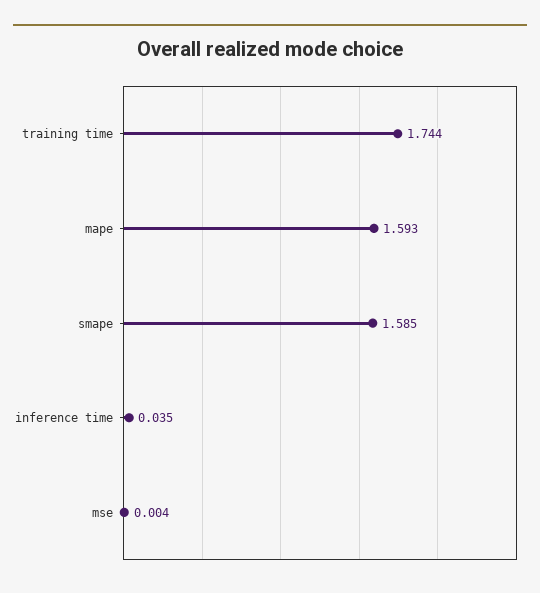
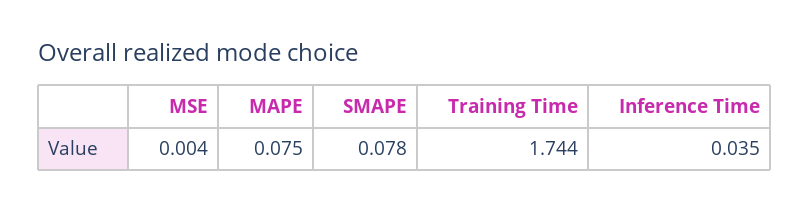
  {
    "training time": 1.744,
-   "mape": 1.593,
+   "mape": 0.075,
-   "smape": 1.585,
+   "smape": 0.078,
    "inference time": 0.035,
    "mse": 0.004
  }

